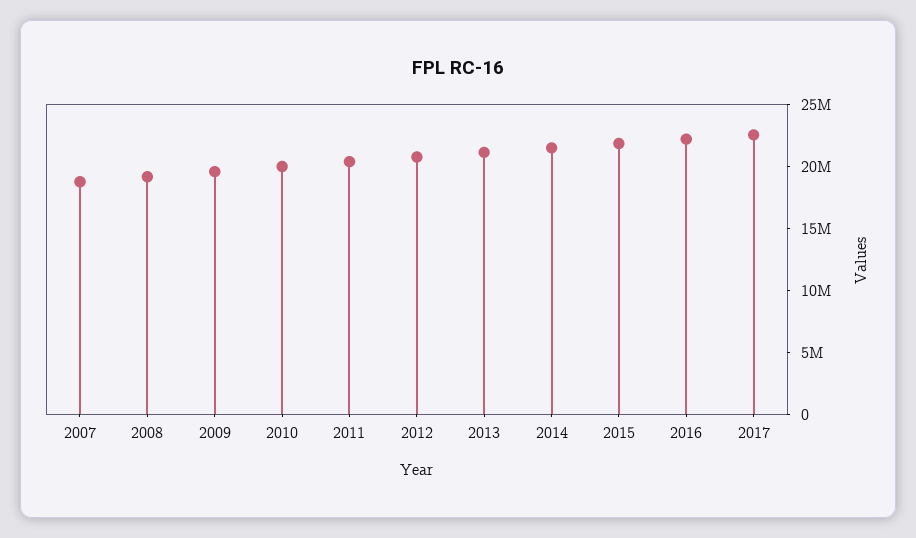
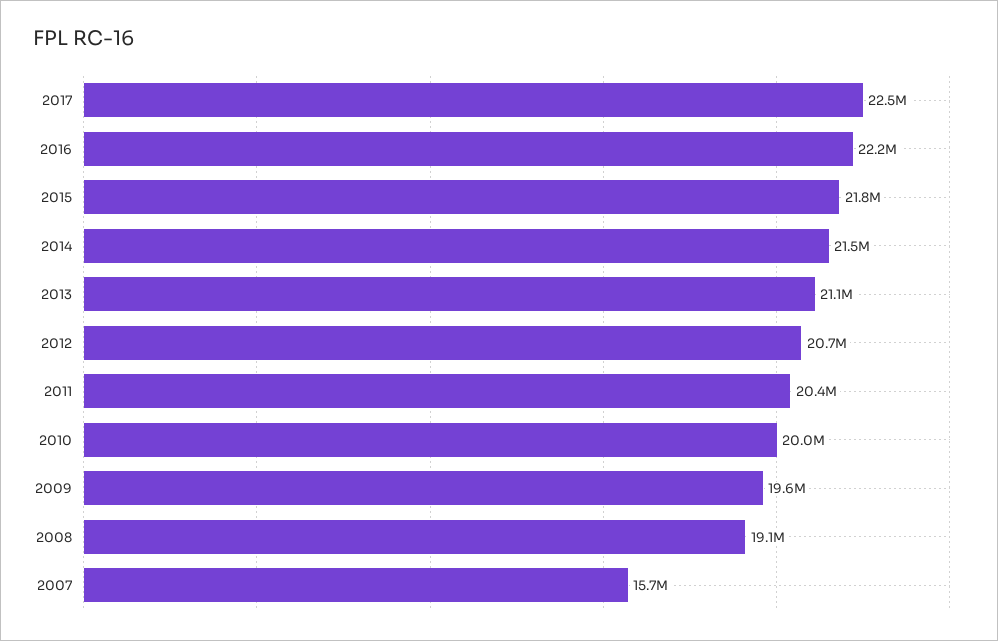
  {
-   "2007": 19000000,
+   "2007": 15700000,
    "2008": 19100000,
    "2009": 19600000,
    "2010": 20000000,
    "2011": 20400000,
    "2012": 20700000,
    "2013": 21100000,
    "2014": 21500000,
    "2015": 21800000,
    "2016": 22200000,
    "2017": 22500000
  }

